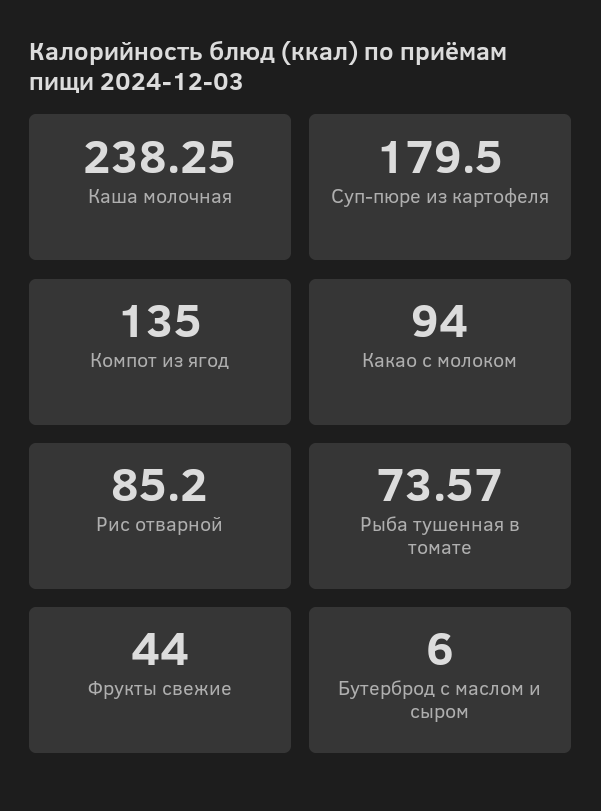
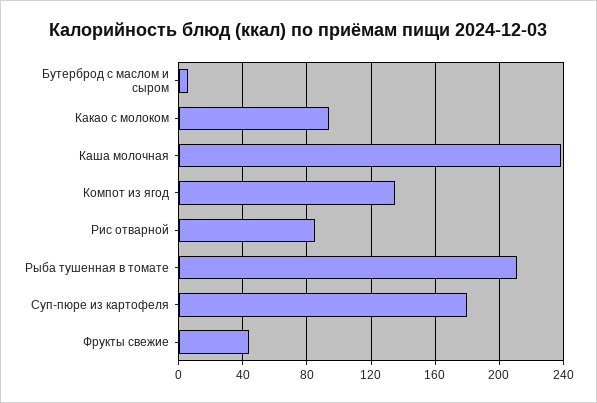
  {
    "Каша молочная": 238.25,
    "Суп-пюре из картофеля": 179.5,
    "Компот из ягод": 135,
    "Какао с молоком": 94,
    "Рис отварной": 85.2,
-   "Рыба тушенная в томате": 73.57,
+   "Рыба тушенная в томате": 210,
    "Фрукты свежие": 44,
    "Бутерброд с маслом и сыром": 6
  }

